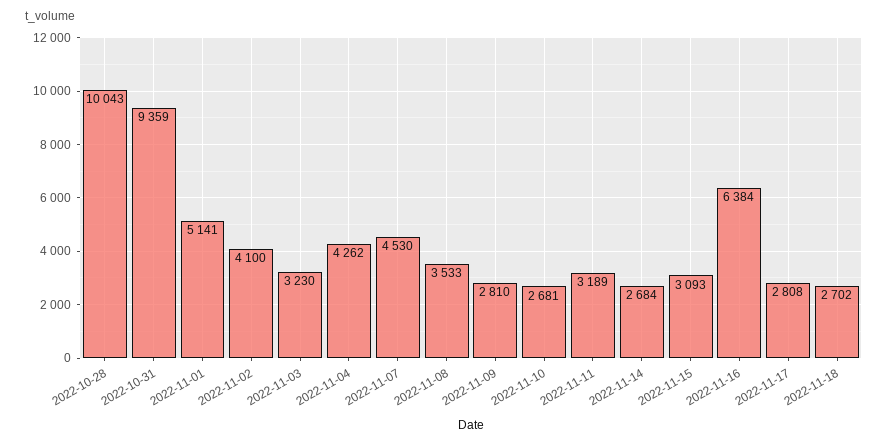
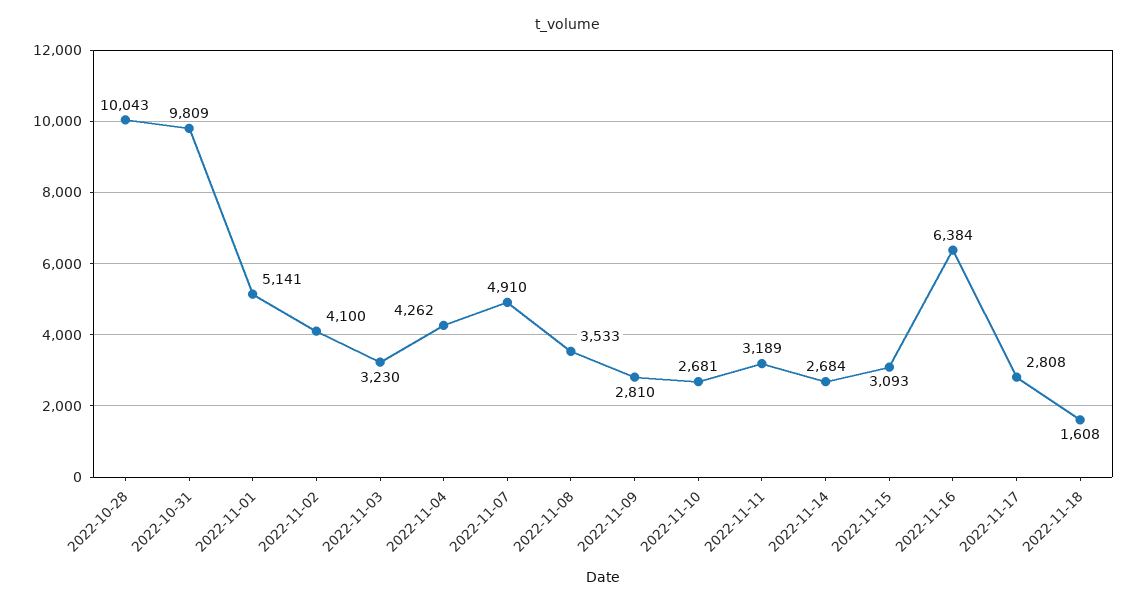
  {
    "2022-10-28": 10043,
-   "2022-10-31": 9359,
+   "2022-10-31": 9809,
    "2022-11-01": 5141,
    "2022-11-02": 4100,
    "2022-11-03": 3230,
    "2022-11-04": 4262,
-   "2022-11-07": 4530,
+   "2022-11-07": 4910,
    "2022-11-08": 3533,
    "2022-11-09": 2810,
    "2022-11-10": 2681,
    "2022-11-11": 3189,
    "2022-11-14": 2684,
    "2022-11-15": 3093,
    "2022-11-16": 6384,
    "2022-11-17": 2808,
-   "2022-11-18": 2702
+   "2022-11-18": 1608
  }

